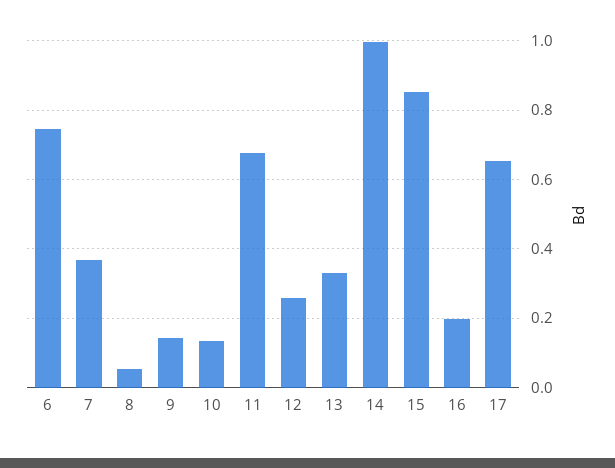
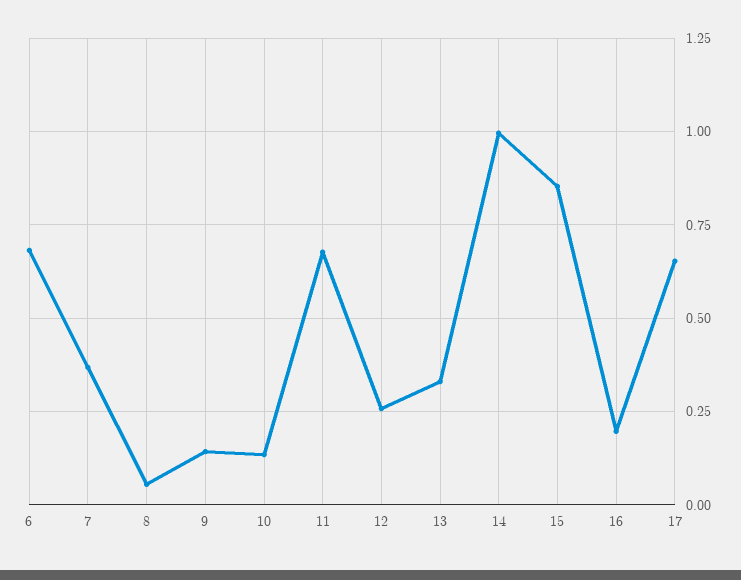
  {
-   "6": 0.74,
+   "6": 0.675,
    "7": 0.36,
    "8": 0.06,
    "9": 0.14,
    "10": 0.14,
    "11": 0.68,
    "12": 0.26,
    "13": 0.32,
    "14": 1,
    "15": 0.86,
    "16": 0.2,
    "17": 0.66
  }

